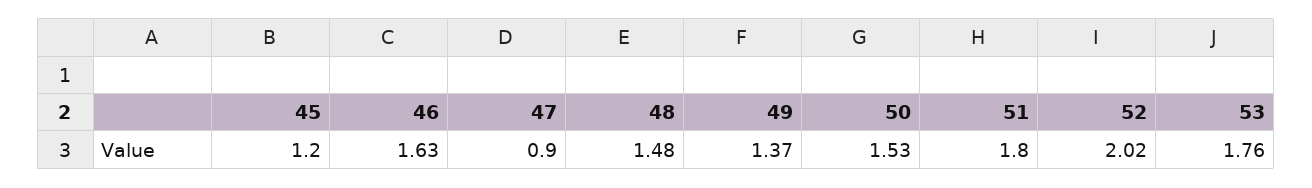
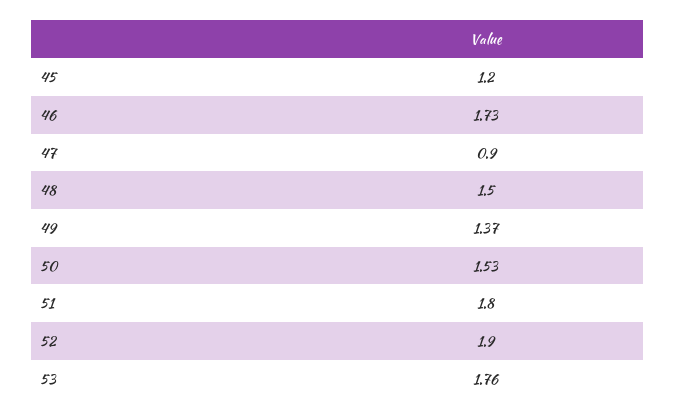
  {
    "45": 1.2,
-   "46": 1.63,
+   "46": 1.73,
    "47": 0.9,
-   "48": 1.48,
+   "48": 1.5,
    "49": 1.37,
    "50": 1.53,
    "51": 1.8,
-   "52": 2.02,
+   "52": 1.9,
    "53": 1.76
  }

